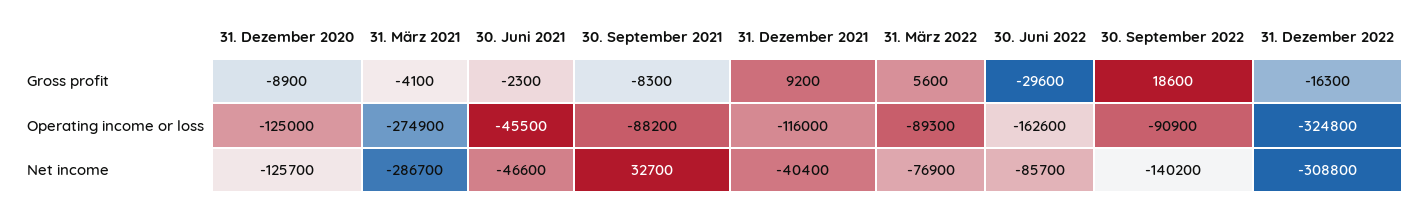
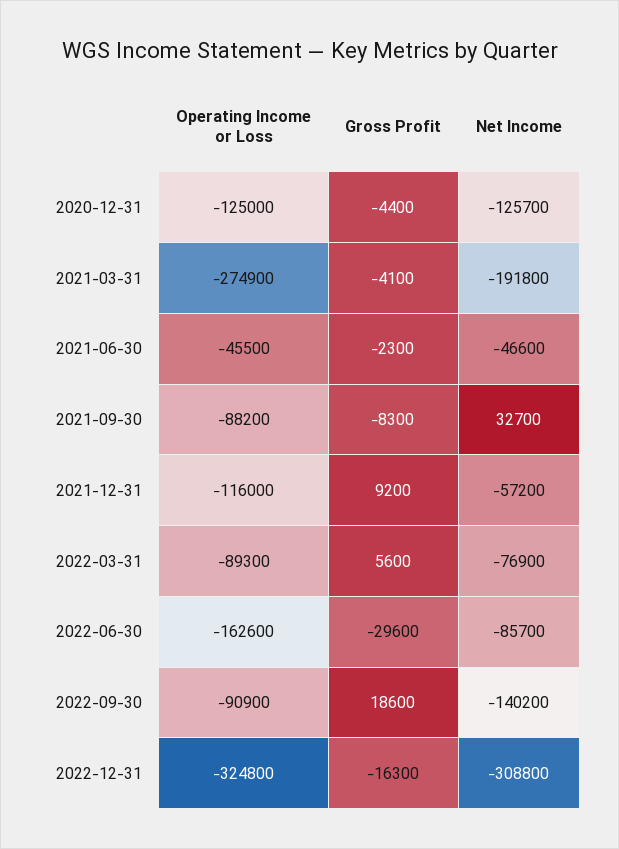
  {
    "31. Dezember 2020": {
-     "Gross profit": -8900,
+     "Gross profit": -4400,
      "Operating income or loss": -125000,
      "Net income": -125700
    },
    "31. März 2021": {
      "Gross profit": -4100,
      "Operating income or loss": -274900,
-     "Net income": -286700
+     "Net income": -191800
    },
    "30. Juni 2021": {
      "Gross profit": -2300,
      "Operating income or loss": -45500,
      "Net income": -46600
    },
    "30. September 2021": {
      "Gross profit": -8300,
      "Operating income or loss": -88200,
      "Net income": 32700
    },
    "31. Dezember 2021": {
      "Gross profit": 9200,
      "Operating income or loss": -116000,
-     "Net income": -40400
+     "Net income": -57200
    },
    "31. März 2022": {
      "Gross profit": 5600,
      "Operating income or loss": -89300,
      "Net income": -76900
    },
    "30. Juni 2022": {
      "Gross profit": -29600,
      "Operating income or loss": -162600,
      "Net income": -85700
    },
    "30. September 2022": {
      "Gross profit": 18600,
      "Operating income or loss": -90900,
      "Net income": -140200
    },
    "31. Dezember 2022": {
      "Gross profit": -16300,
      "Operating income or loss": -324800,
      "Net income": -308800
    }
  }

